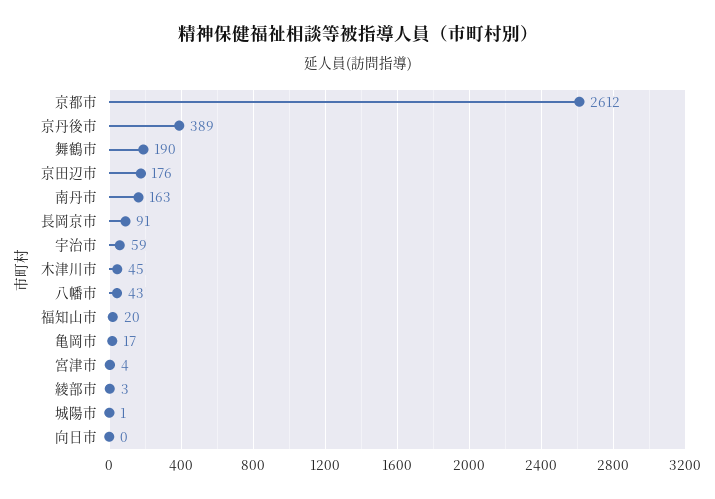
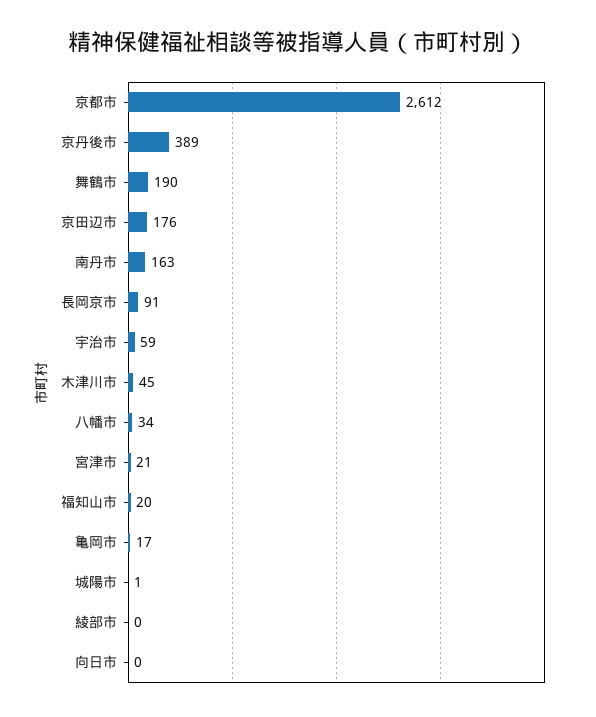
  {
    "京都市": 2612,
    "京丹後市": 389,
    "舞鶴市": 190,
    "京田辺市": 176,
    "南丹市": 163,
    "長岡京市": 91,
    "宇治市": 59,
    "木津川市": 45,
-   "八幡市": 43,
+   "八幡市": 34,
    "福知山市": 20,
    "亀岡市": 17,
-   "宮津市": 4,
+   "宮津市": 21,
-   "綾部市": 3,
+   "綾部市": 0,
    "城陽市": 1,
    "向日市": 0
  }

